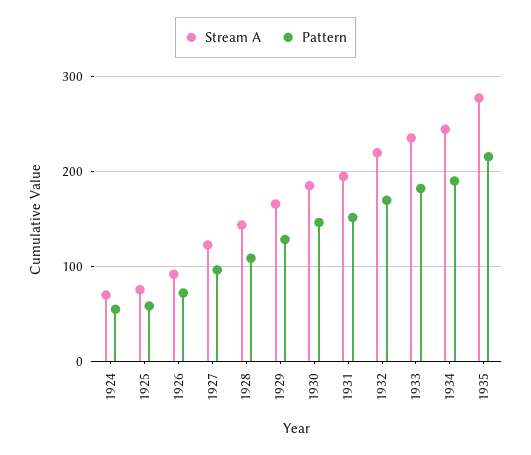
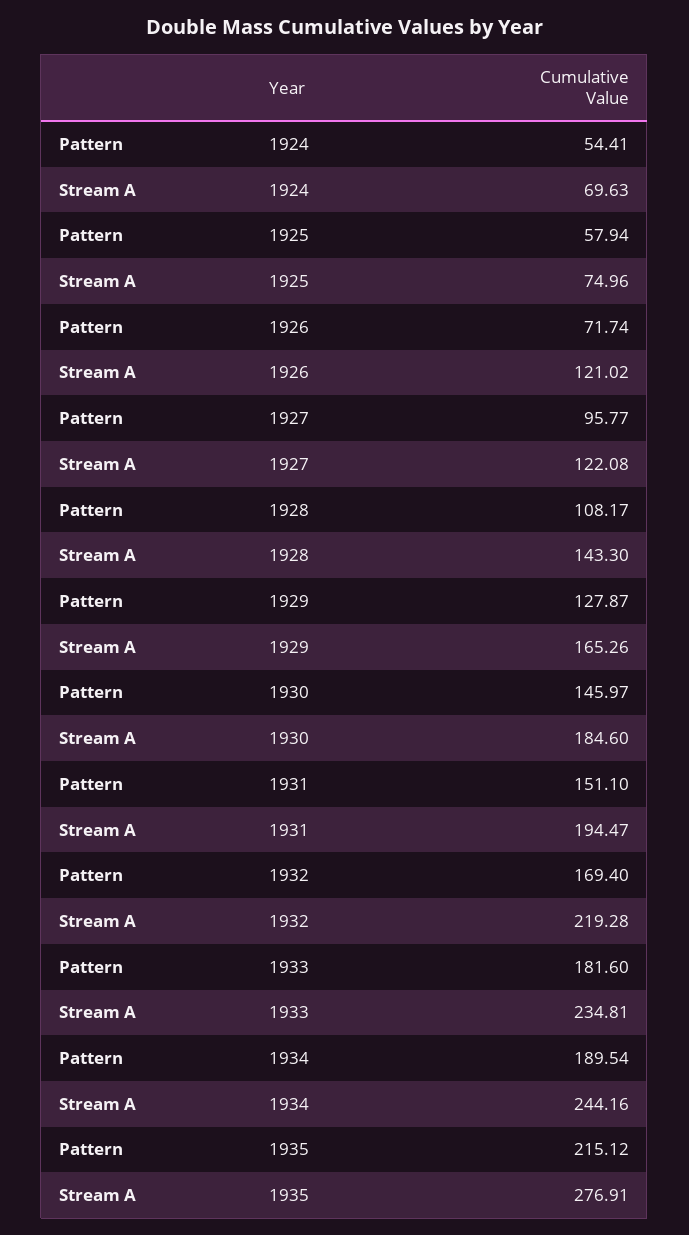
  {
    "Stream A": {
      "1924": 69.63,
      "1925": 74.96,
-     "1926": 90,
+     "1926": 121.02,
      "1927": 122.08,
      "1928": 143.3,
      "1929": 165.26,
      "1930": 184.6,
      "1931": 194.47,
      "1932": 219.28,
      "1933": 234.81,
      "1934": 244.16,
      "1935": 276.91
    },
    "Pattern": {
      "1924": 54.41,
      "1925": 57.94,
      "1926": 71.74,
      "1927": 95.77,
      "1928": 108.17,
      "1929": 127.87,
      "1930": 145.97,
      "1931": 151.1,
      "1932": 169.4,
      "1933": 181.6,
      "1934": 189.54,
      "1935": 215.12
    }
  }

